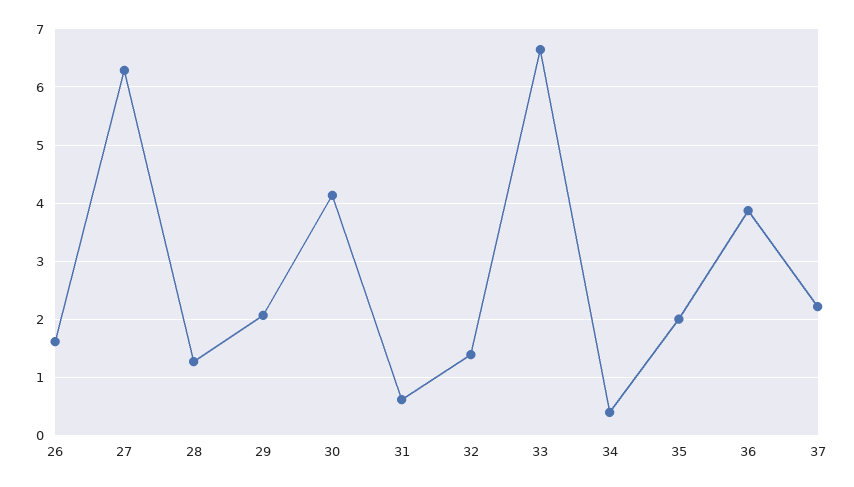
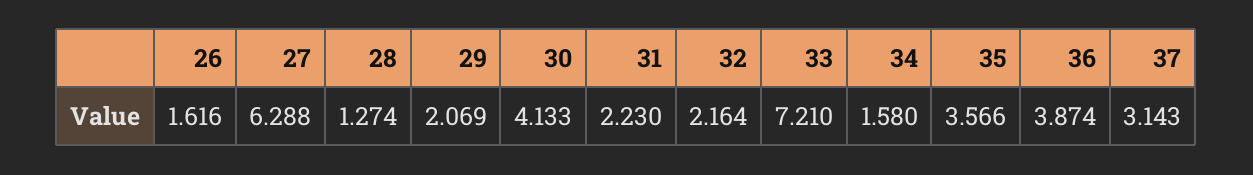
  {
    "26": 1.616,
    "27": 6.288,
    "28": 1.274,
    "29": 2.069,
    "30": 4.133,
-   "31": 0.6,
+   "31": 2.23,
-   "32": 1.4,
+   "32": 2.164,
-   "33": 6.6,
+   "33": 7.21,
-   "34": 0.4,
+   "34": 1.58,
-   "35": 2,
+   "35": 3.566,
    "36": 3.874,
-   "37": 2.2
+   "37": 3.143
  }

